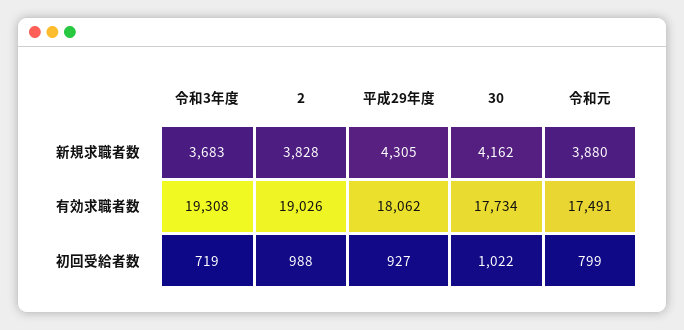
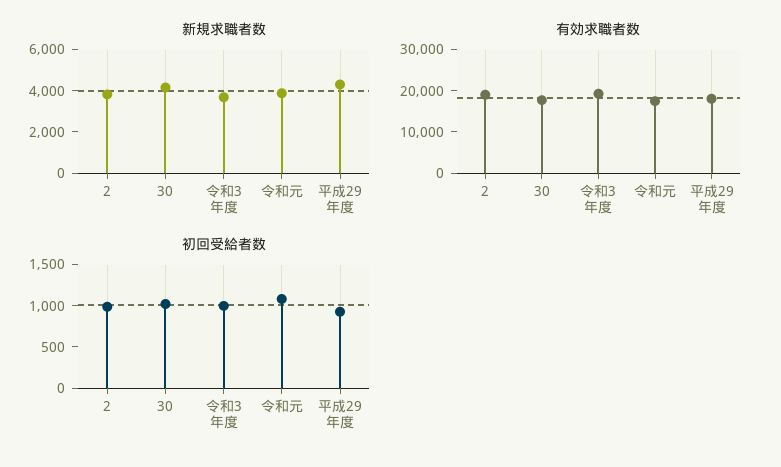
  {
    "新規求職者数": {
      "令和3年度": 3683,
      "2": 3828,
      "平成29年度": 4305,
      "30": 4162,
      "令和元": 3880
    },
    "有効求職者数": {
      "令和3年度": 19308,
      "2": 19026,
      "平成29年度": 18062,
      "30": 17734,
      "令和元": 17491
    },
    "初回受給者数": {
-     "令和3年度": 719,
+     "令和3年度": 1000,
      "2": 988,
      "平成29年度": 927,
      "30": 1022,
-     "令和元": 799
+     "令和元": 1100
    }
  }

